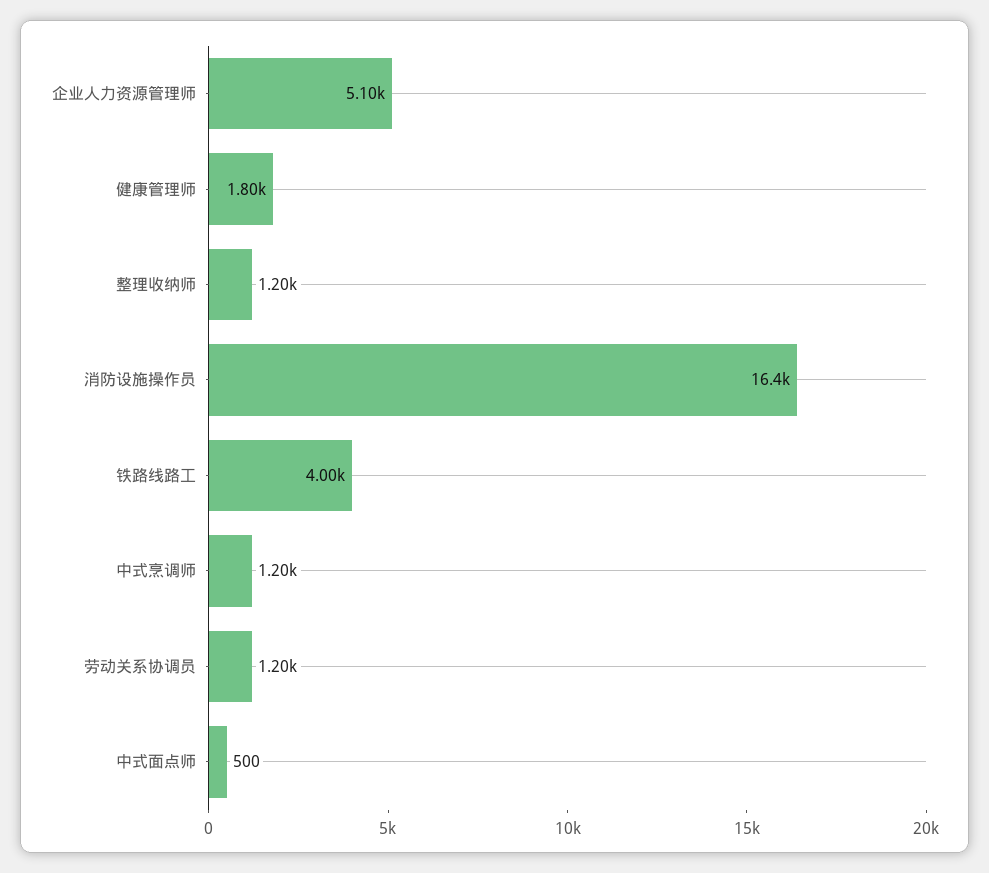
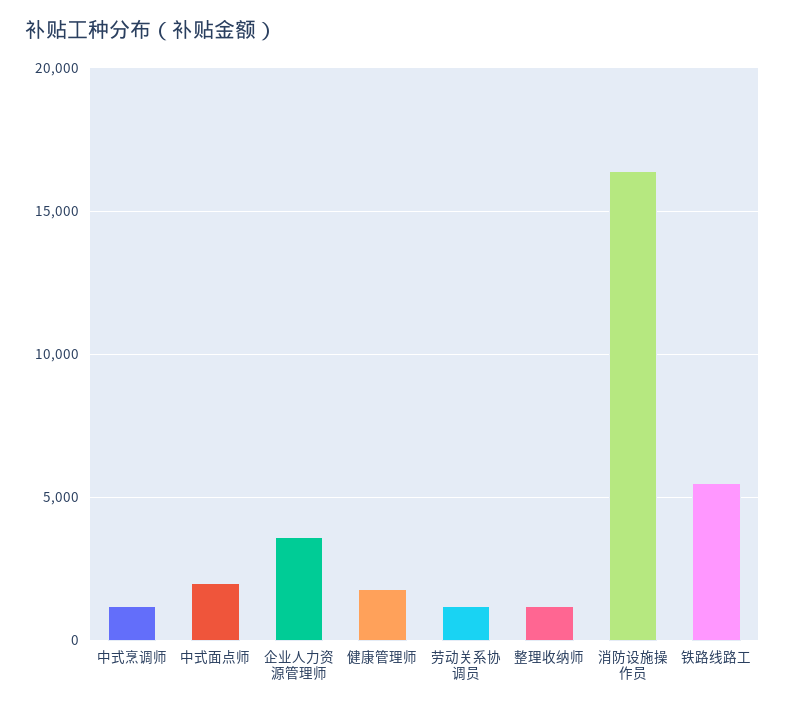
  {
-   "企业人力资源管理师": 5100,
+   "企业人力资源管理师": 3500,
    "健康管理师": 1800,
    "整理收纳师": 1200,
    "消防设施操作员": 16400,
-   "铁路线路工": 4000,
+   "铁路线路工": 5500,
    "中式烹调师": 1200,
    "劳动关系协调员": 1200,
-   "中式面点师": 500
+   "中式面点师": 2000
  }

